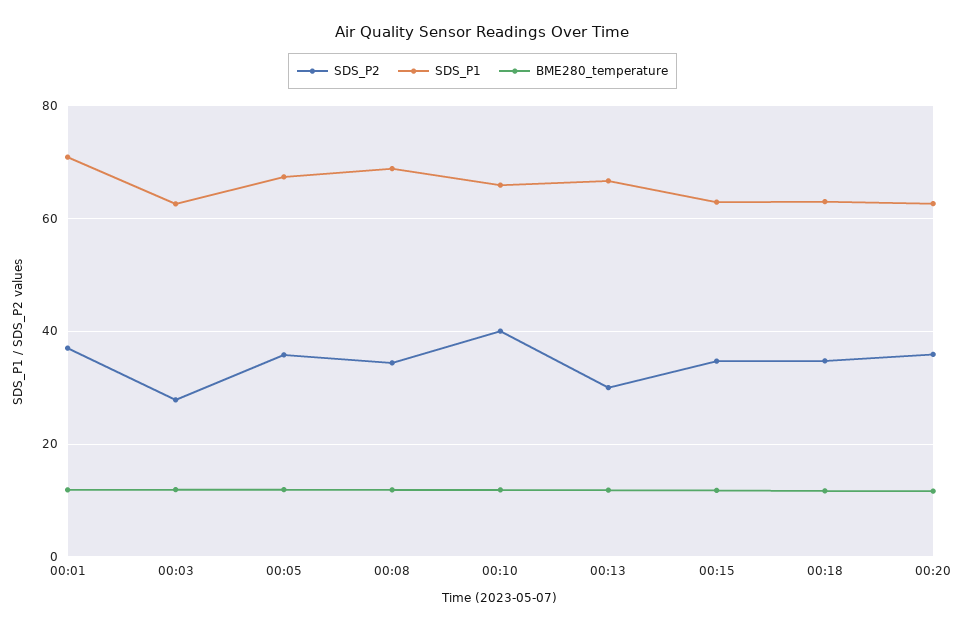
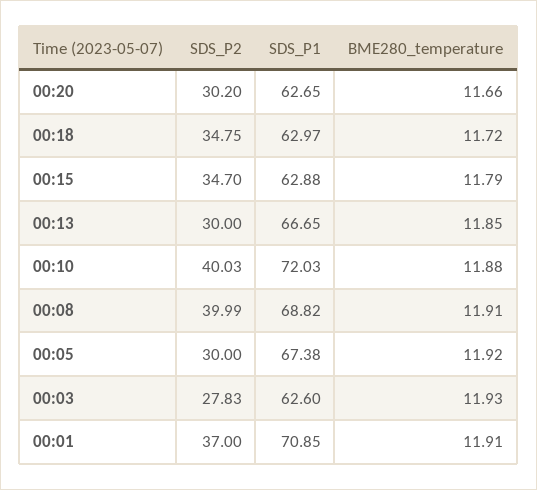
  {
    "SDS_P2": {
      "00:01": 37,
      "00:03": 27.83,
-     "00:05": 36,
+     "00:05": 30,
-     "00:08": 34,
+     "00:08": 39.99,
      "00:10": 40.03,
      "00:13": 30,
      "00:15": 34.7,
      "00:18": 34.75,
-     "00:20": 36
+     "00:20": 30.2
    },
    "SDS_P1": {
      "00:01": 70.85,
      "00:03": 62.6,
      "00:05": 67.38,
      "00:08": 68.82,
-     "00:10": 66,
+     "00:10": 72.03,
      "00:13": 66.65,
      "00:15": 62.88,
      "00:18": 62.97,
      "00:20": 62.65
    },
    "BME280_temperature": {
      "00:01": 11.91,
      "00:03": 11.93,
      "00:05": 11.92,
      "00:08": 11.91,
      "00:10": 11.88,
      "00:13": 11.85,
      "00:15": 11.79,
      "00:18": 11.72,
      "00:20": 11.66
    }
  }

